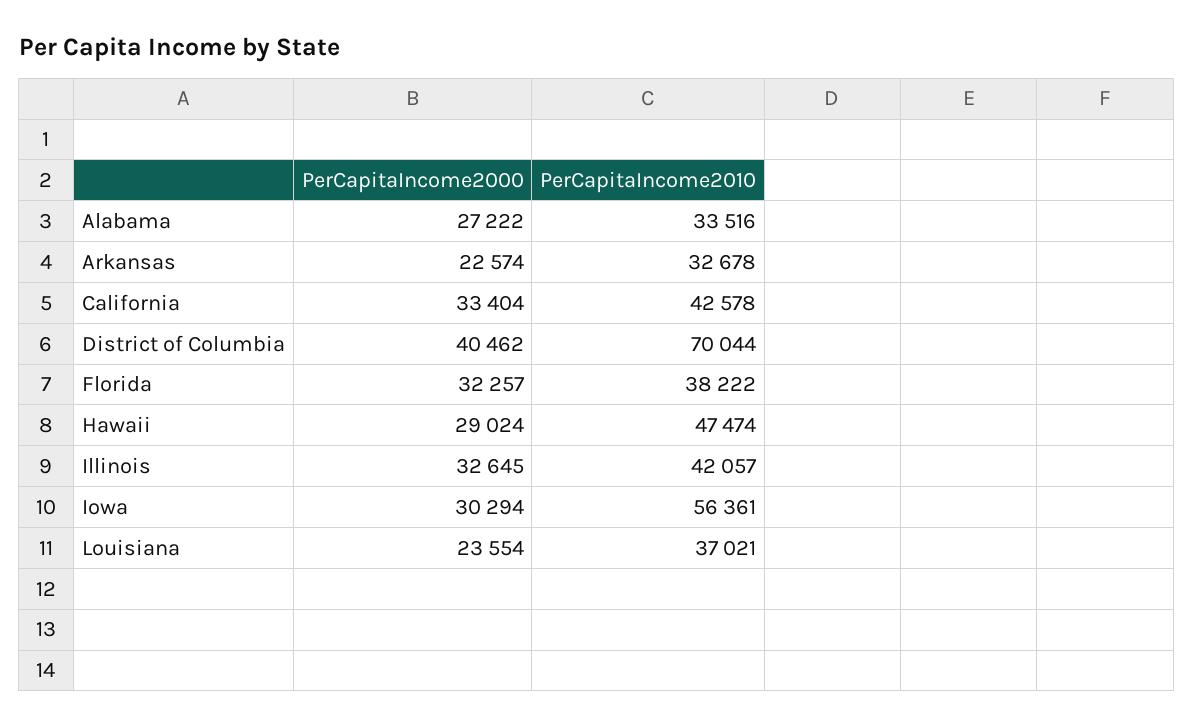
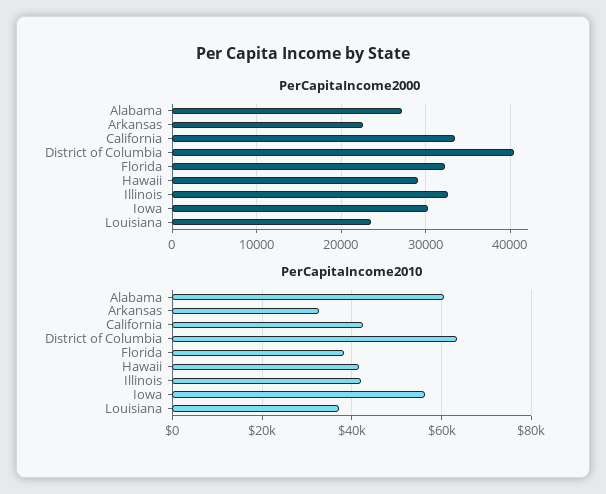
  {
    "PerCapitaIncome2000": {
      "Alabama": 27222,
      "Arkansas": 22574,
      "California": 33404,
      "District of Columbia": 40462,
      "Florida": 32257,
      "Hawaii": 29024,
      "Illinois": 32645,
      "Iowa": 30294,
      "Louisiana": 23554
    },
    "PerCapitaIncome2010": {
-     "Alabama": 33516,
+     "Alabama": 60000,
      "Arkansas": 32678,
      "California": 42578,
-     "District of Columbia": 70044,
+     "District of Columbia": 64000,
      "Florida": 38222,
-     "Hawaii": 47474,
+     "Hawaii": 42000,
      "Illinois": 42057,
      "Iowa": 56361,
      "Louisiana": 37021
    }
  }

